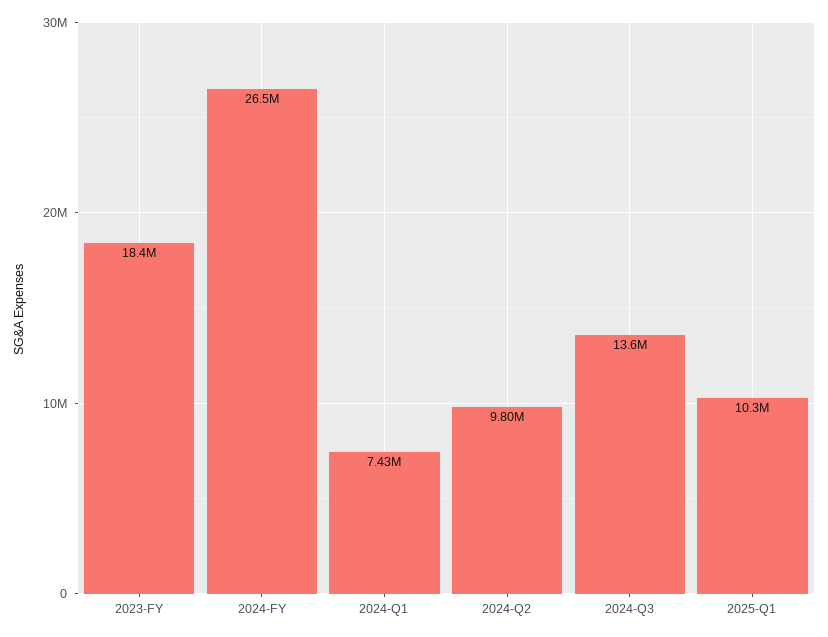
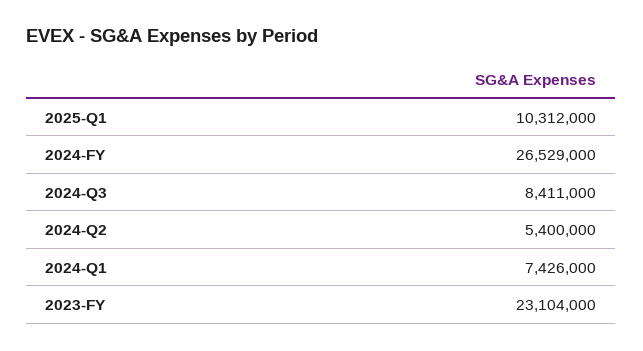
  {
-   "2023-FY": 18400000,
+   "2023-FY": 23104000,
    "2024-FY": 26529000,
    "2024-Q1": 7426000,
-   "2024-Q2": 9800000,
+   "2024-Q2": 5400000,
-   "2024-Q3": 13600000,
+   "2024-Q3": 8411000,
    "2025-Q1": 10312000
  }

